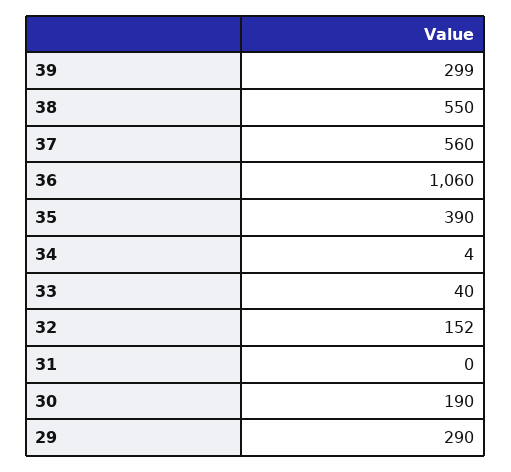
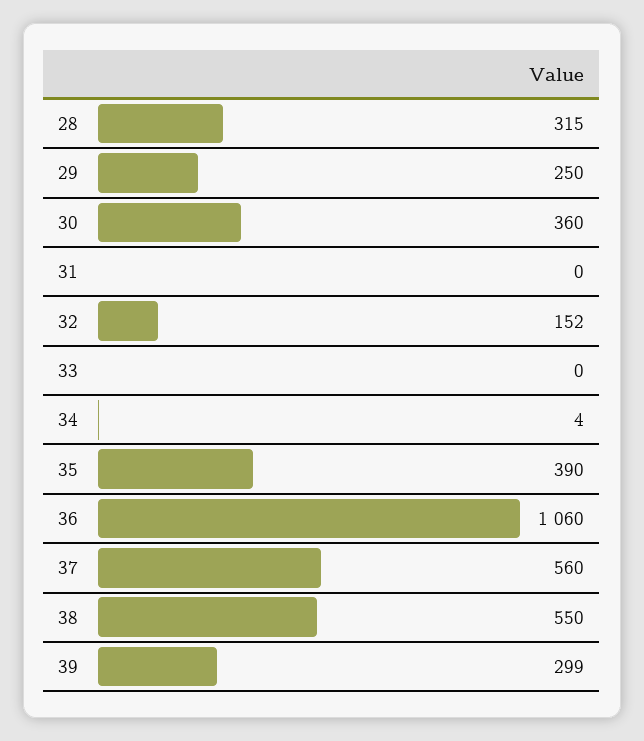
  {
    "39": 299,
    "38": 550,
    "37": 560,
    "36": 1060,
    "35": 390,
    "34": 4,
-   "33": 40,
+   "33": 0,
    "32": 152,
    "31": 0,
-   "30": 190,
+   "30": 360,
-   "29": 290
+   "29": 250,
+   "28": 315
  }

